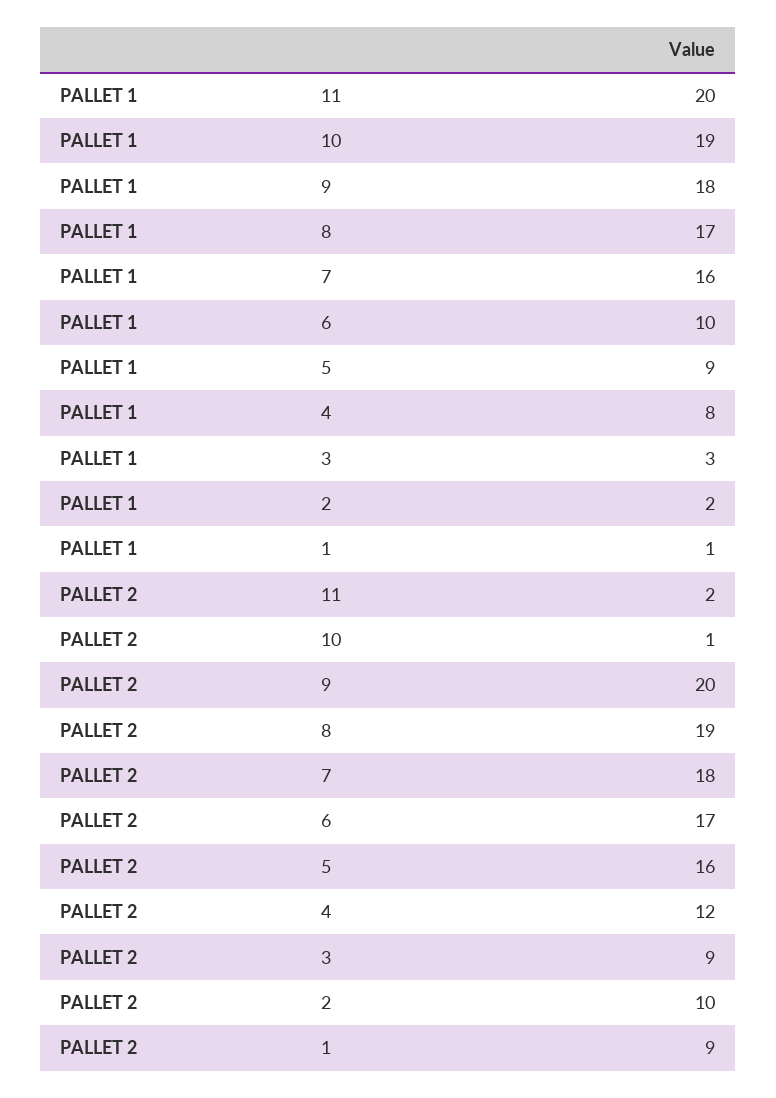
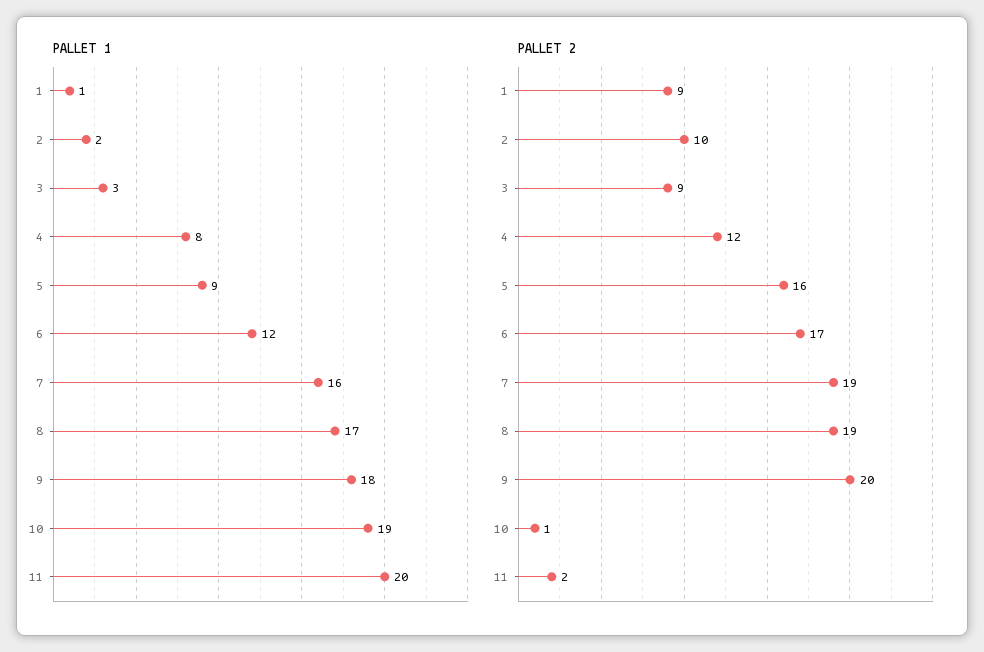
  {
    "PALLET 1": {
      "11": 20,
      "10": 19,
      "9": 18,
      "8": 17,
      "7": 16,
-     "6": 10,
+     "6": 12,
      "5": 9,
      "4": 8,
      "3": 3,
      "2": 2,
      "1": 1
    },
    "PALLET 2": {
      "11": 2,
      "10": 1,
      "9": 20,
      "8": 19,
-     "7": 18,
+     "7": 19,
      "6": 17,
      "5": 16,
      "4": 12,
      "3": 9,
      "2": 10,
      "1": 9
    }
  }

